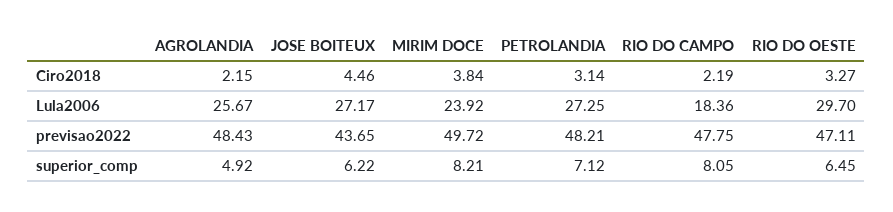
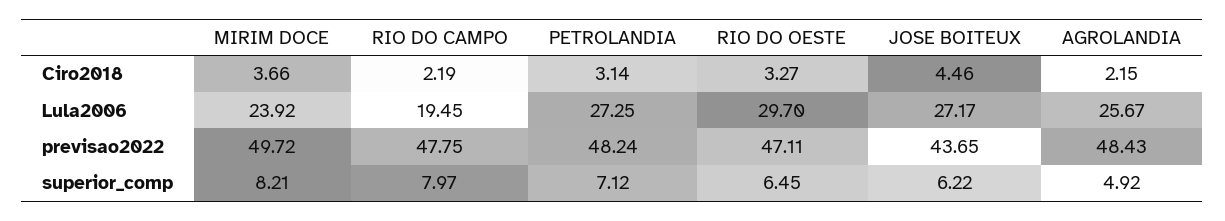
  {
    "AGROLANDIA": {
      "Ciro2018": 2.15,
      "Lula2006": 25.67,
      "previsao2022": 48.43,
      "superior_comp": 4.92
    },
    "JOSE BOITEUX": {
      "Ciro2018": 4.46,
      "Lula2006": 27.17,
      "previsao2022": 43.65,
      "superior_comp": 6.22
    },
    "MIRIM DOCE": {
-     "Ciro2018": 3.84,
+     "Ciro2018": 3.66,
      "Lula2006": 23.92,
      "previsao2022": 49.72,
      "superior_comp": 8.21
    },
    "PETROLANDIA": {
      "Ciro2018": 3.14,
      "Lula2006": 27.25,
-     "previsao2022": 48.21,
+     "previsao2022": 48.24,
      "superior_comp": 7.12
    },
    "RIO DO CAMPO": {
      "Ciro2018": 2.19,
-     "Lula2006": 18.36,
+     "Lula2006": 19.45,
      "previsao2022": 47.75,
-     "superior_comp": 8.05
+     "superior_comp": 7.97
    },
    "RIO DO OESTE": {
      "Ciro2018": 3.27,
      "Lula2006": 29.7,
      "previsao2022": 47.11,
      "superior_comp": 6.45
    }
  }

